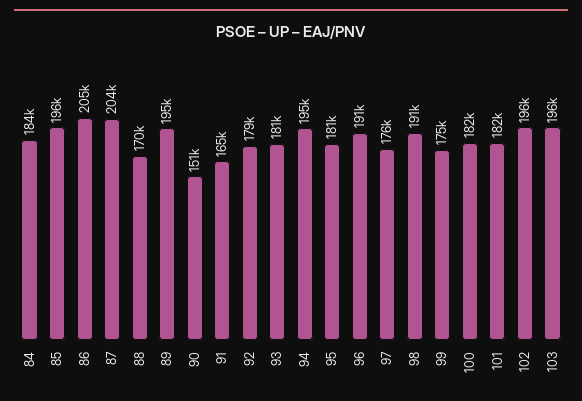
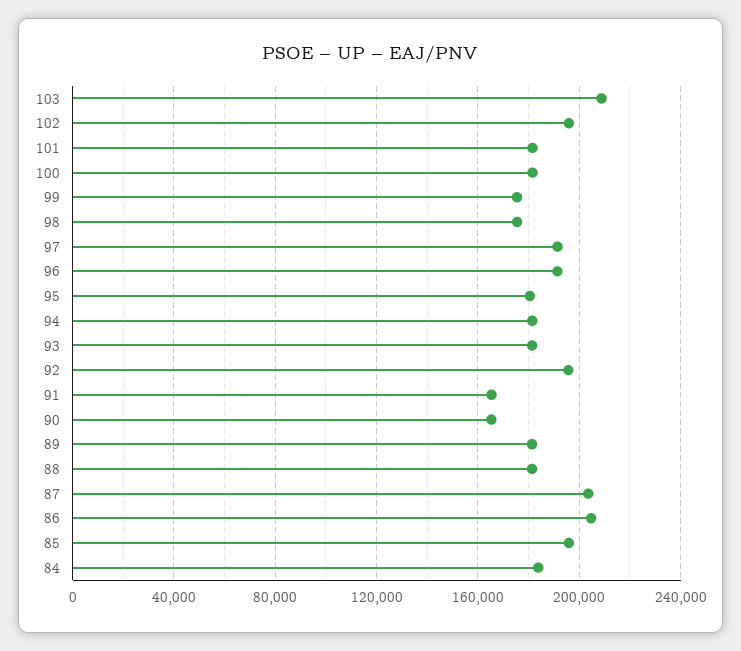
  {
    "84": 184000,
    "85": 196000,
    "86": 205000,
    "87": 204000,
-   "88": 170000,
+   "88": 180000,
-   "89": 195000,
+   "89": 180000,
-   "90": 151000,
+   "90": 165000,
    "91": 165000,
-   "92": 179000,
+   "92": 195000,
    "93": 181000,
-   "94": 195000,
+   "94": 180000,
    "95": 181000,
    "96": 191000,
-   "97": 176000,
+   "97": 190000,
-   "98": 191000,
+   "98": 175000,
    "99": 175000,
    "100": 182000,
    "101": 182000,
    "102": 196000,
-   "103": 196000
+   "103": 210000
  }

